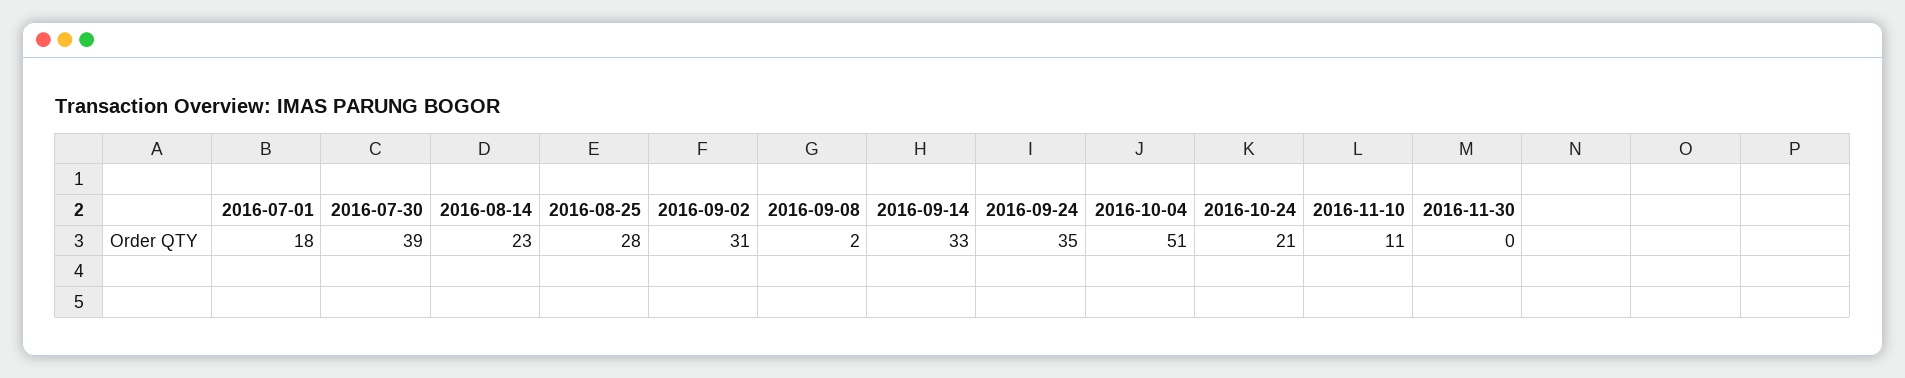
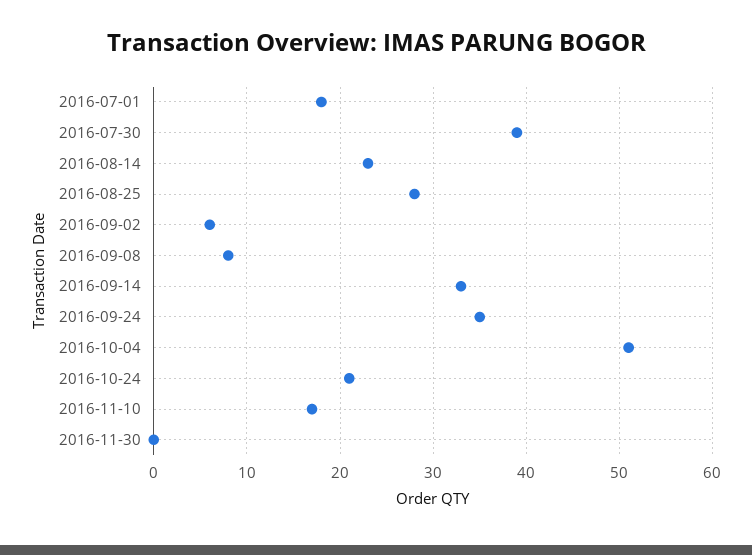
  {
    "2016-07-01": 18,
    "2016-07-30": 39,
    "2016-08-14": 23,
    "2016-08-25": 28,
-   "2016-09-02": 31,
+   "2016-09-02": 6,
-   "2016-09-08": 2,
+   "2016-09-08": 8,
    "2016-09-14": 33,
    "2016-09-24": 35,
    "2016-10-04": 51,
    "2016-10-24": 21,
-   "2016-11-10": 11,
+   "2016-11-10": 17,
    "2016-11-30": 0
  }

